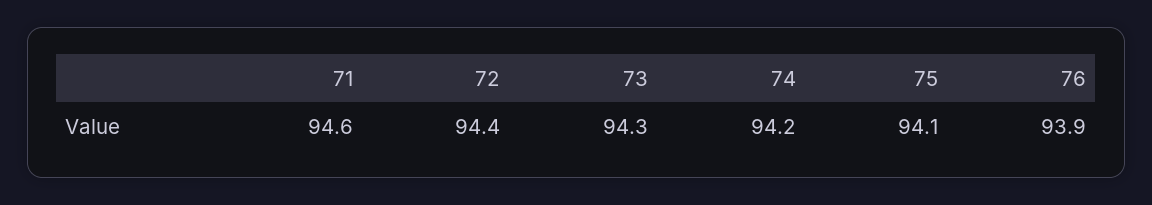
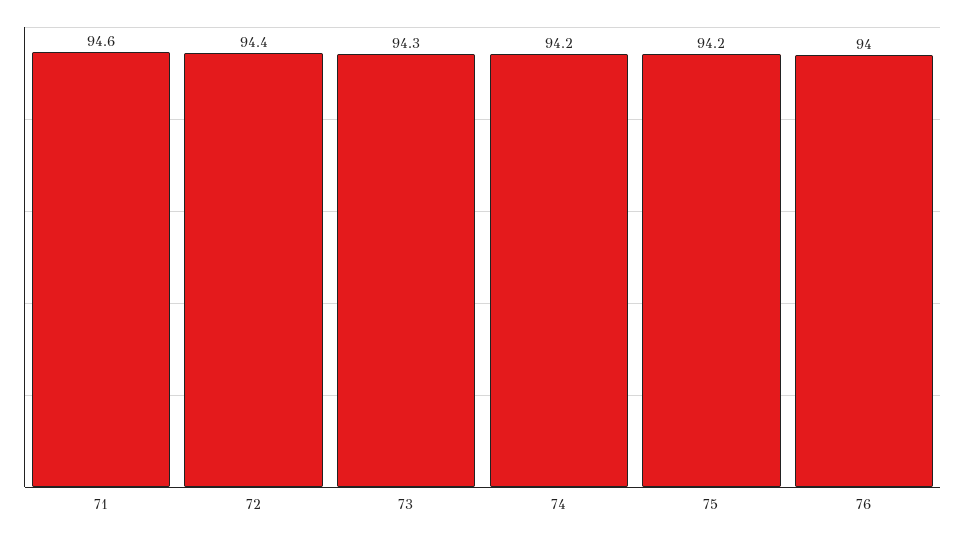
  {
    "71": 94.6,
    "72": 94.4,
    "73": 94.3,
    "74": 94.2,
-   "75": 94.1,
+   "75": 94.2,
-   "76": 93.9
+   "76": 94
  }

